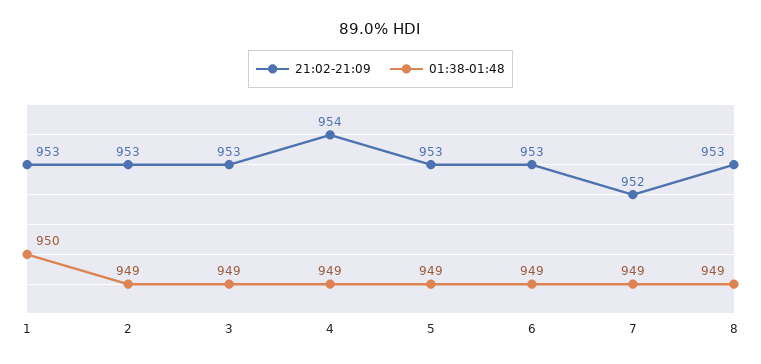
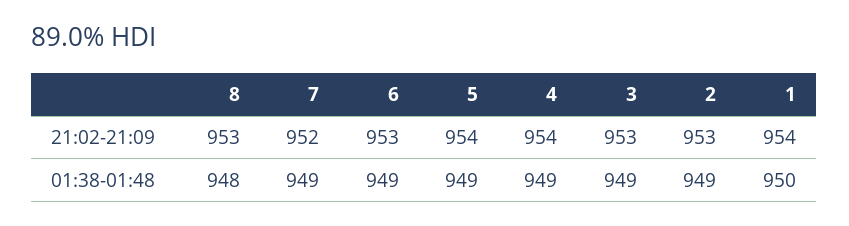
  {
    "21:02-21:09": {
-     "1": 953,
+     "1": 954,
      "2": 953,
      "3": 953,
      "4": 954,
-     "5": 953,
+     "5": 954,
      "6": 953,
      "7": 952,
      "8": 953
    },
    "01:38-01:48": {
      "1": 950,
      "2": 949,
      "3": 949,
      "4": 949,
      "5": 949,
      "6": 949,
      "7": 949,
-     "8": 949
+     "8": 948
    }
  }

